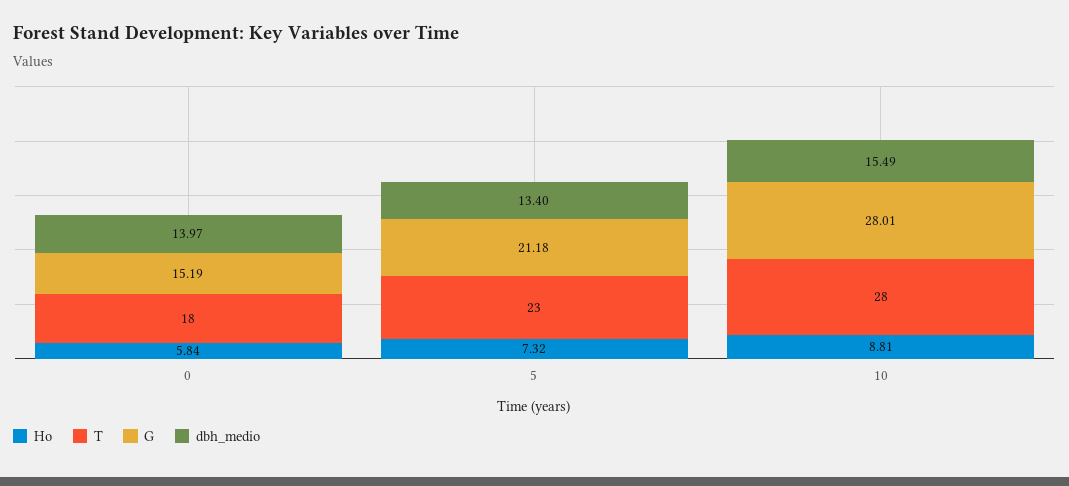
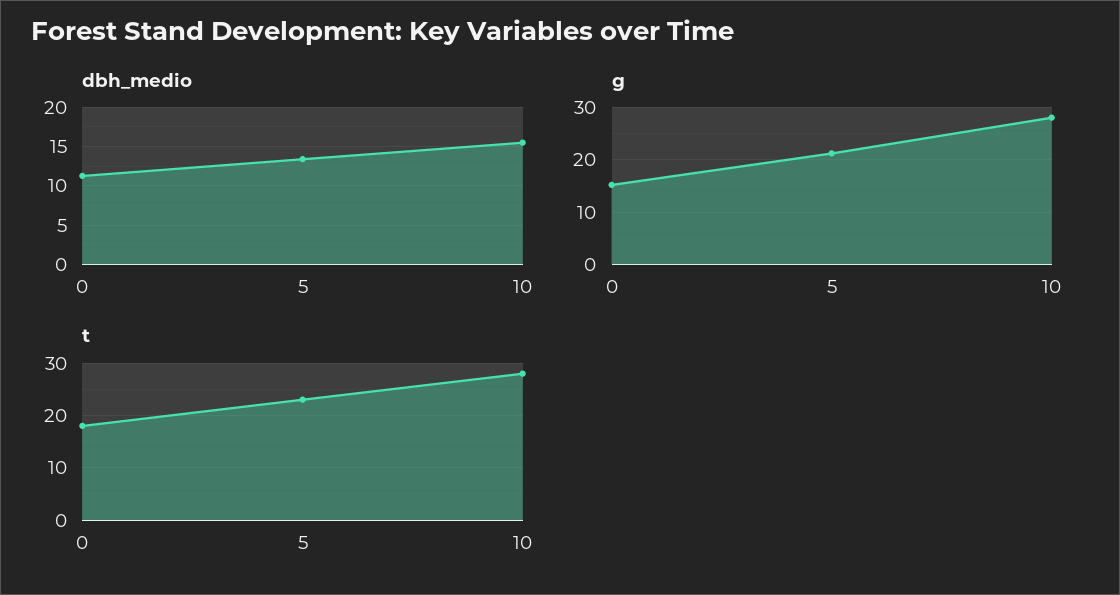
  {
-   "Ho": {
-     "0": 5.84,
-     "5": 7.32,
-     "10": 8.81
-   },
    "T": {
      "0": 18,
      "5": 23,
      "10": 28
    },
    "G": {
      "0": 15.19,
      "5": 21.18,
      "10": 28.01
    },
    "dbh_medio": {
-     "0": 13.97,
+     "0": 11,
      "5": 13.4,
      "10": 15.49
    }
  }

